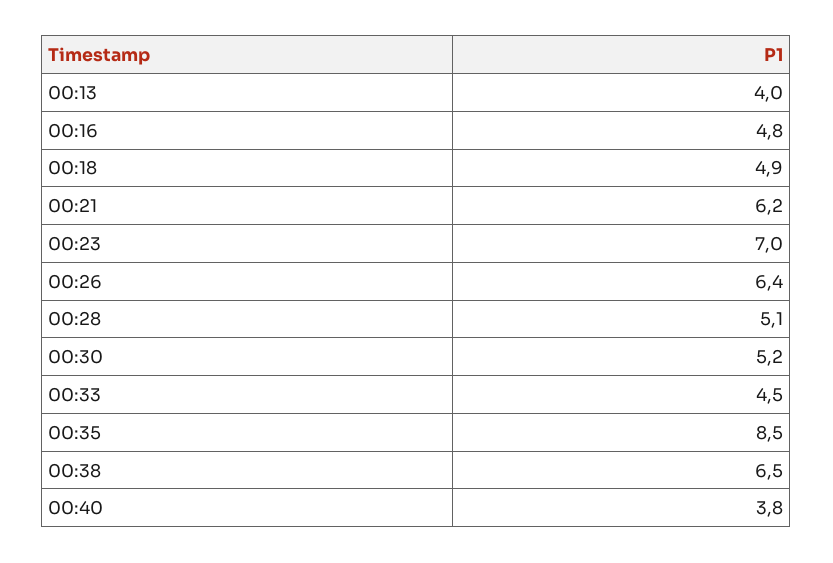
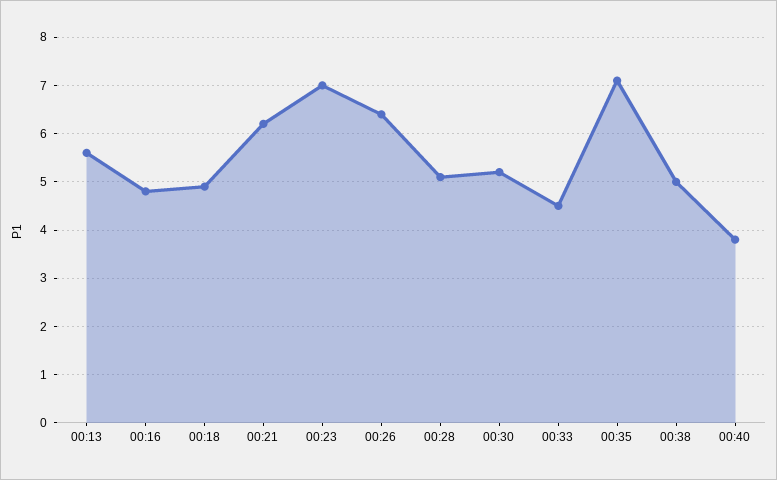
  {
-   "00:13": 4,
+   "00:13": 5.5,
    "00:16": 4.8,
    "00:18": 4.9,
    "00:21": 6.2,
    "00:23": 7,
    "00:26": 6.4,
    "00:28": 5.1,
    "00:30": 5.2,
    "00:33": 4.5,
-   "00:35": 8.5,
+   "00:35": 7,
-   "00:38": 6.5,
+   "00:38": 5,
    "00:40": 3.8
  }

